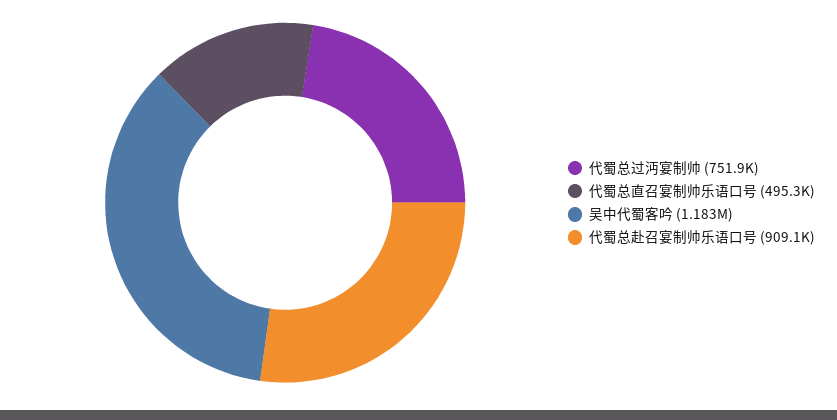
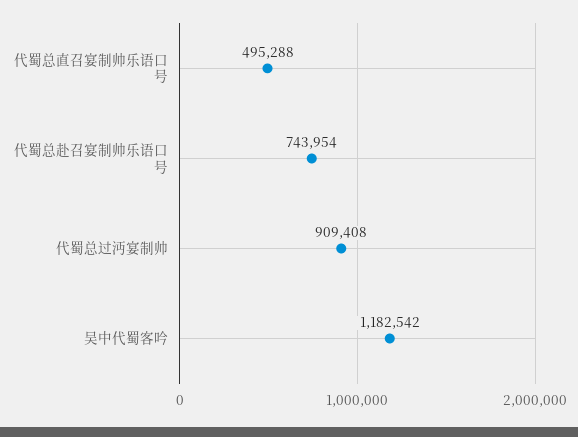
  {
-   "代蜀总过沔宴制帅": 751900,
+   "代蜀总过沔宴制帅": 909408,
    "代蜀总直召宴制帅乐语口号": 495288,
    "吴中代蜀客吟": 1182542,
-   "代蜀总赴召宴制帅乐语口号": 909100
+   "代蜀总赴召宴制帅乐语口号": 743954
  }

